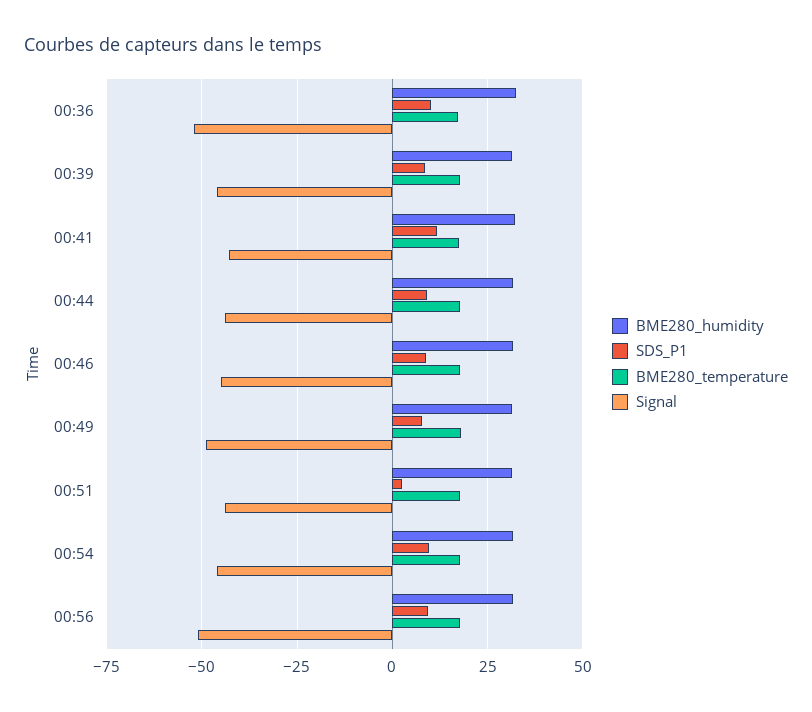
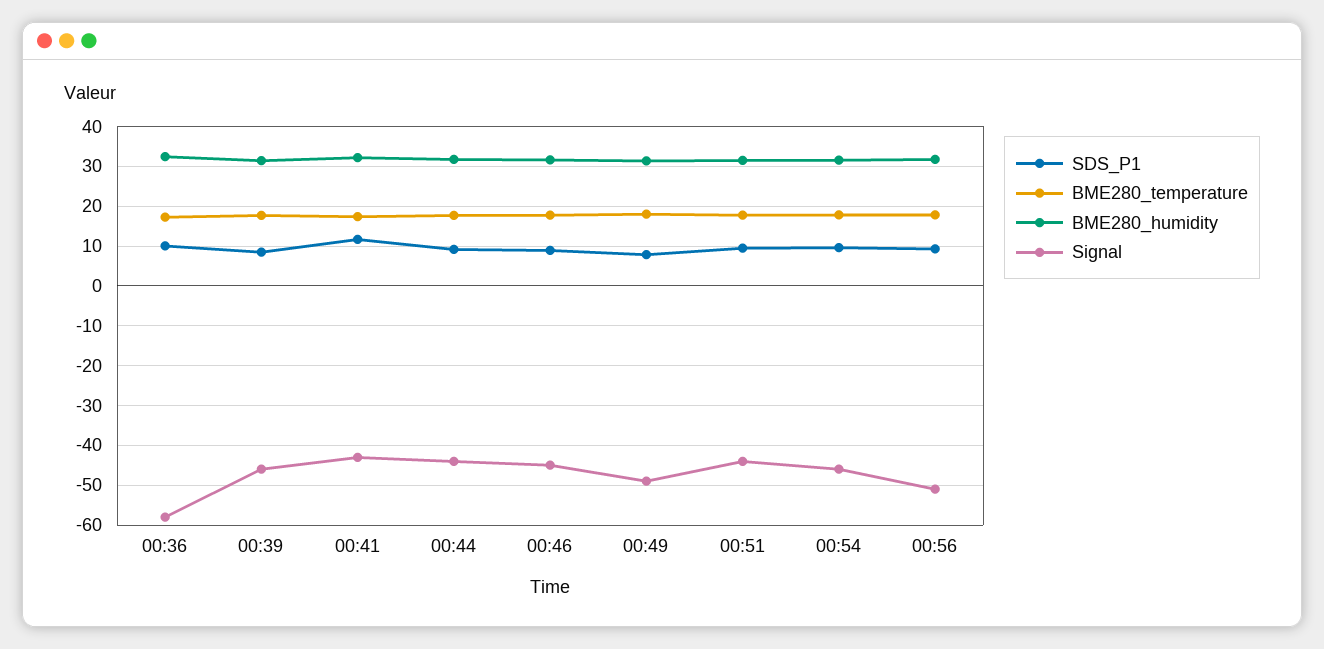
  {
    "BME280_humidity": {
      "00:36": 32,
      "00:39": 32,
      "00:41": 32,
      "00:44": 32,
      "00:46": 32,
      "00:49": 32,
      "00:51": 32,
      "00:54": 32,
      "00:56": 32
    },
    "SDS_P1": {
      "00:36": 10,
      "00:39": 8,
      "00:41": 12,
      "00:44": 10,
      "00:46": 8,
      "00:49": 8,
-     "00:51": 2.5,
+     "00:51": 10,
      "00:54": 10,
      "00:56": 10
    },
    "BME280_temperature": {
      "00:36": 18,
      "00:39": 18,
      "00:41": 18,
      "00:44": 18,
      "00:46": 18,
      "00:49": 18,
      "00:51": 18,
      "00:54": 18,
      "00:56": 18
    },
    "Signal": {
-     "00:36": -52.5,
+     "00:36": -58,
      "00:39": -46,
      "00:41": -44,
      "00:44": -44,
      "00:46": -46,
      "00:49": -50,
      "00:51": -44,
      "00:54": -46,
      "00:56": -52
    }
  }

